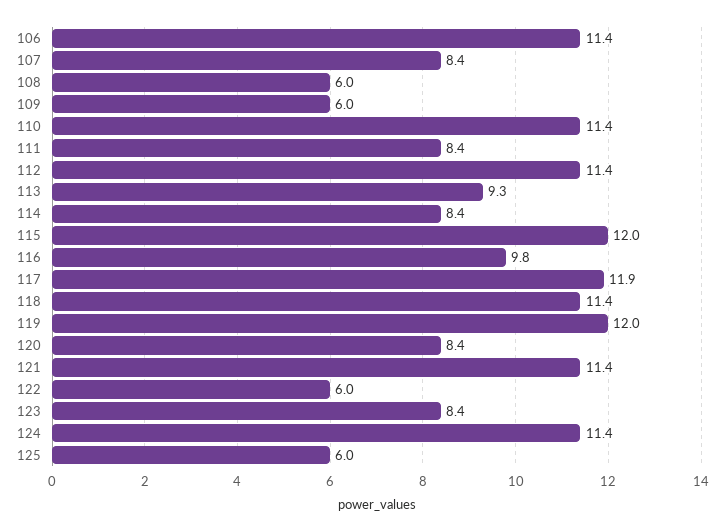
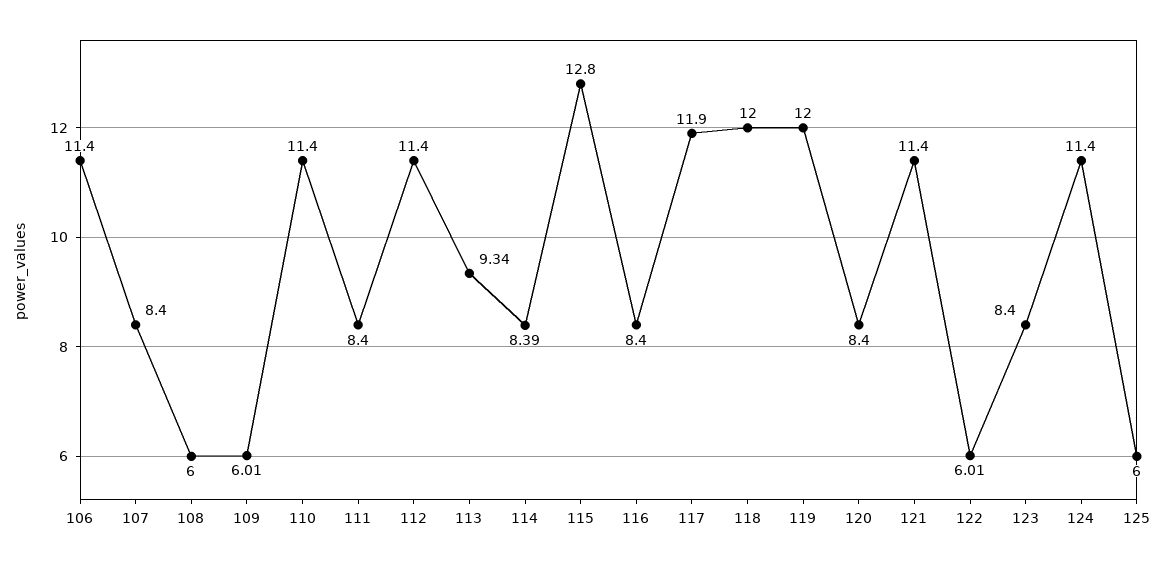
  {
    "106": 11.4,
    "107": 8.4,
    "108": 6,
    "109": 6.01,
    "110": 11.4,
    "111": 8.4,
    "112": 11.4,
    "113": 9.34,
    "114": 8.39,
-   "115": 12,
+   "115": 12.8,
-   "116": 9.8,
+   "116": 8.4,
    "117": 11.9,
-   "118": 11.4,
+   "118": 12,
    "119": 12,
    "120": 8.4,
    "121": 11.4,
    "122": 6.01,
    "123": 8.4,
    "124": 11.4,
    "125": 6
  }

